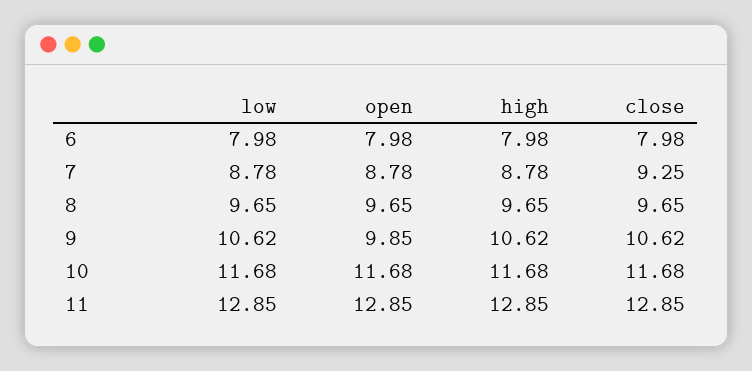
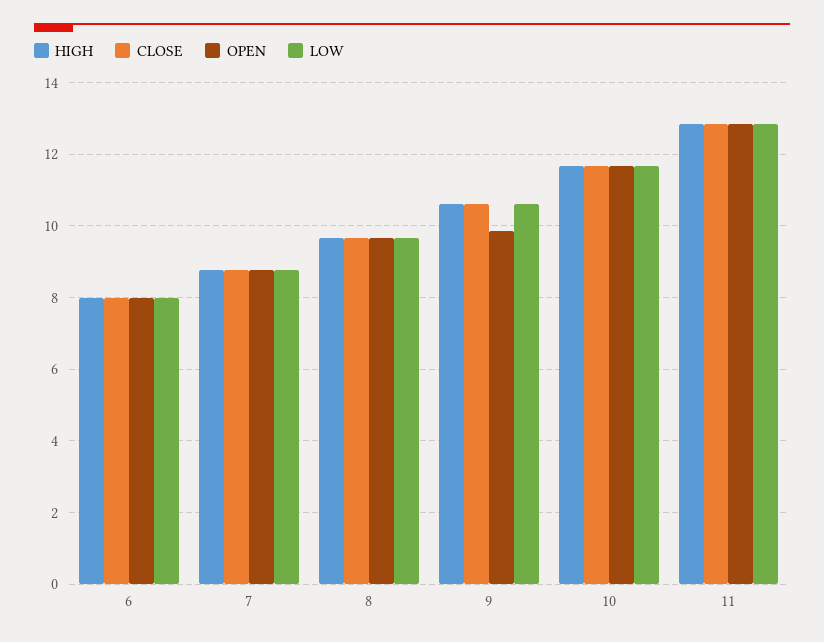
  {
    "low": {
      "6": 7.98,
      "7": 8.78,
      "8": 9.65,
      "9": 10.62,
      "10": 11.68,
      "11": 12.85
    },
    "open": {
      "6": 7.98,
      "7": 8.78,
      "8": 9.65,
      "9": 9.85,
      "10": 11.68,
      "11": 12.85
    },
    "high": {
      "6": 7.98,
      "7": 8.78,
      "8": 9.65,
      "9": 10.62,
      "10": 11.68,
      "11": 12.85
    },
    "close": {
      "6": 7.98,
-     "7": 9.25,
+     "7": 8.8,
      "8": 9.65,
      "9": 10.62,
      "10": 11.68,
      "11": 12.85
    }
  }

